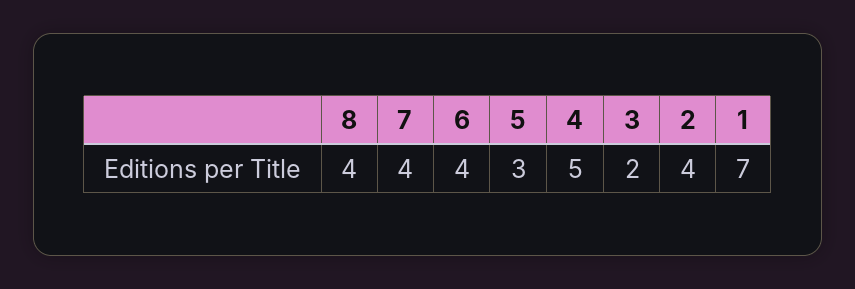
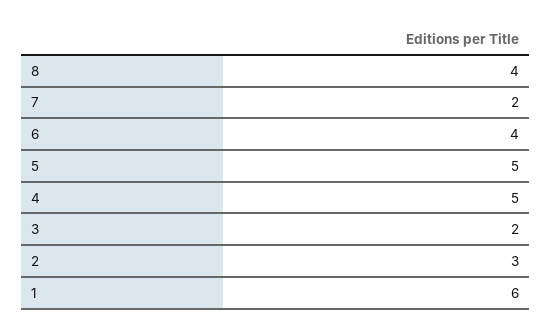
  {
    "8": 4,
-   "7": 4,
+   "7": 2,
    "6": 4,
-   "5": 3,
+   "5": 5,
    "4": 5,
    "3": 2,
-   "2": 4,
+   "2": 3,
-   "1": 7
+   "1": 6
  }

